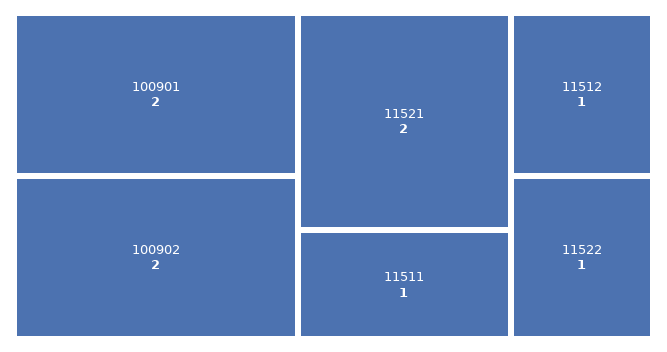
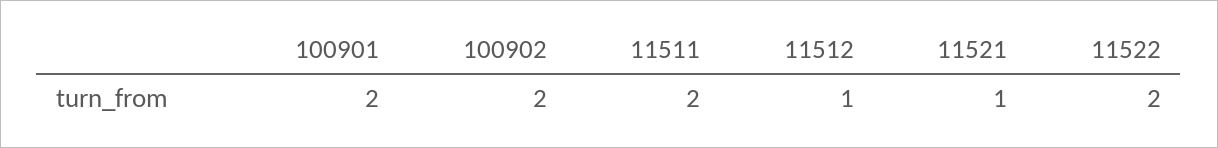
  {
    "100901": 2,
    "100902": 2,
-   "11521": 2,
+   "11521": 1,
-   "11511": 1,
+   "11511": 2,
    "11512": 1,
-   "11522": 1
+   "11522": 2
  }

